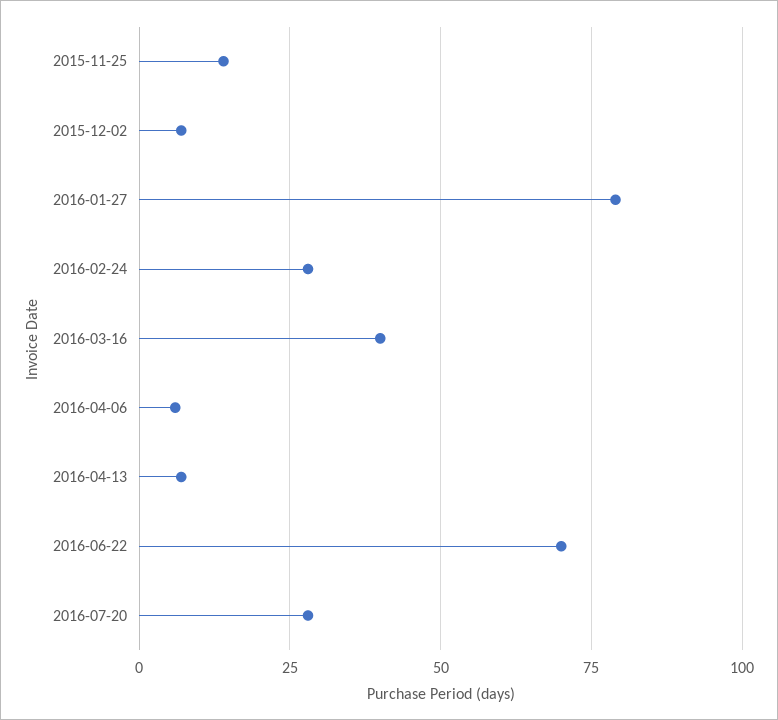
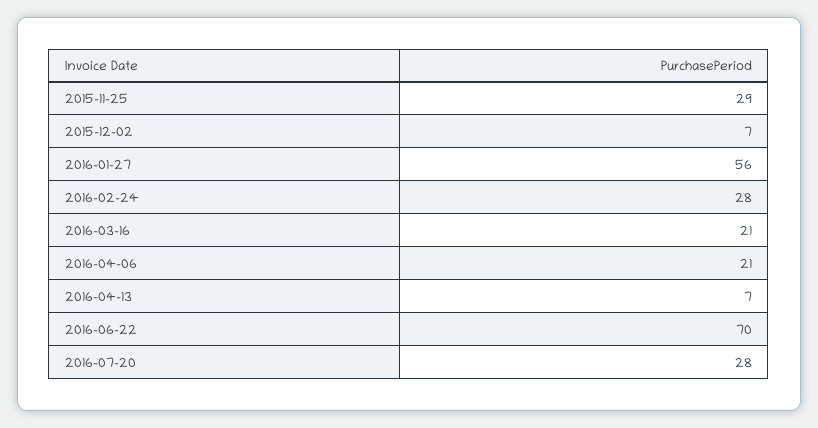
  {
-   "2015-11-25": 15,
+   "2015-11-25": 29,
    "2015-12-02": 7,
-   "2016-01-27": 80,
+   "2016-01-27": 56,
    "2016-02-24": 28,
-   "2016-03-16": 40,
+   "2016-03-16": 21,
-   "2016-04-06": 5,
+   "2016-04-06": 21,
    "2016-04-13": 7,
    "2016-06-22": 70,
    "2016-07-20": 28
  }

